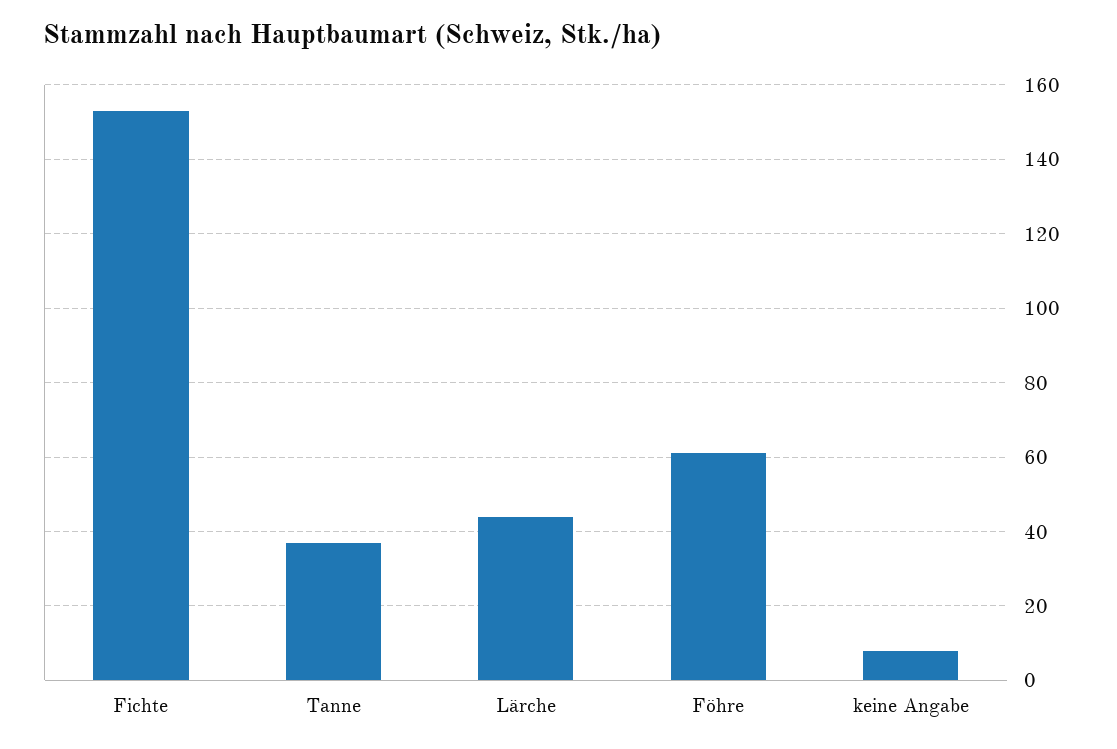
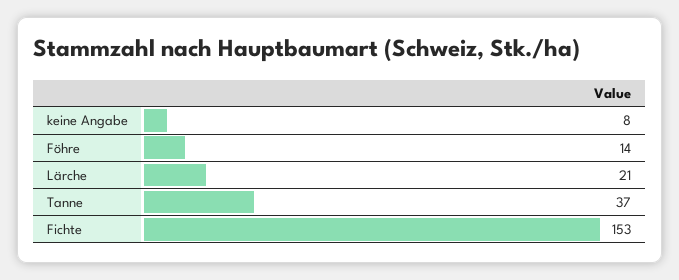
  {
    "Fichte": 153,
    "Tanne": 37,
-   "Lärche": 45,
+   "Lärche": 21,
-   "Föhre": 60,
+   "Föhre": 14,
    "keine Angabe": 8
  }

